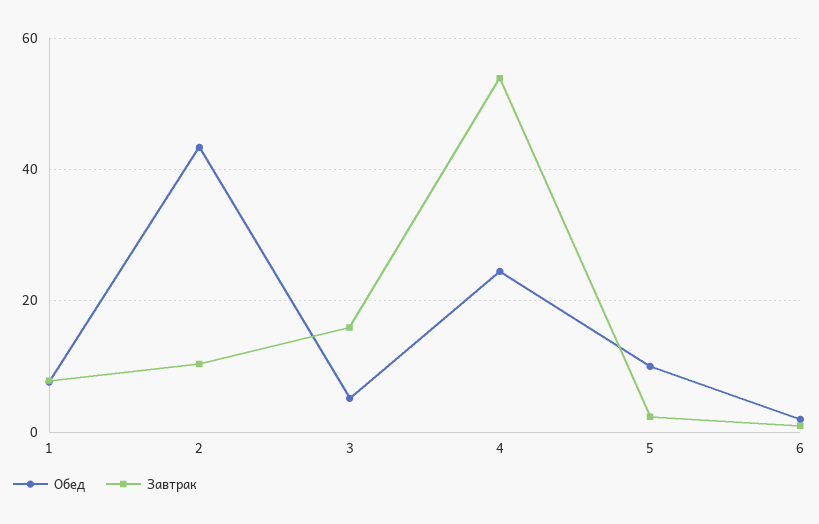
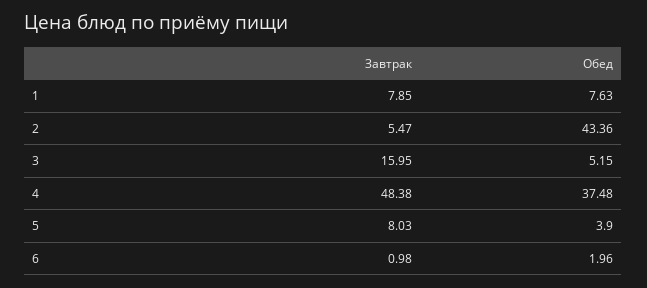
  {
    "Обед": {
      "1": 7.63,
      "2": 43.36,
      "3": 5.15,
-     "4": 24,
+     "4": 37.48,
-     "5": 10,
+     "5": 3.9,
      "6": 1.96
    },
    "Завтрак": {
      "1": 7.85,
-     "2": 10,
+     "2": 5.47,
      "3": 15.95,
-     "4": 54,
+     "4": 48.38,
-     "5": 2,
+     "5": 8.03,
      "6": 0.98
    }
  }

